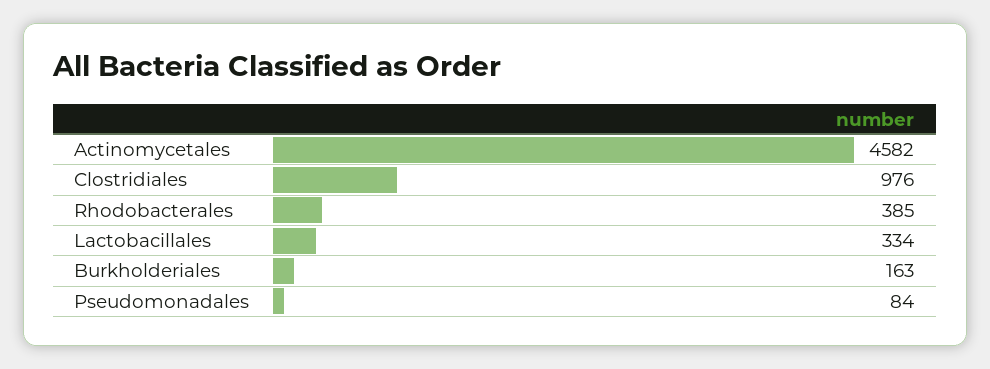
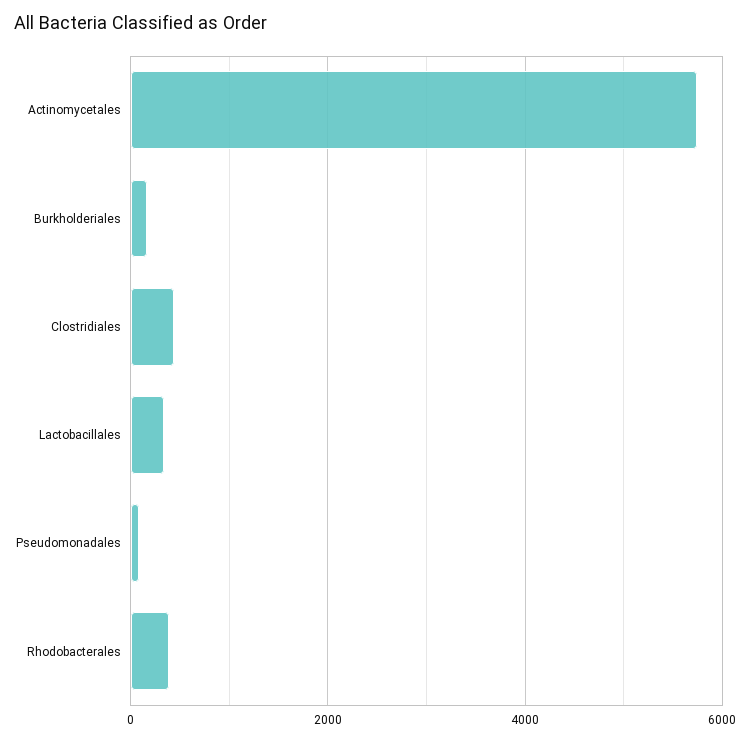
  {
-   "Actinomycetales": 4582,
+   "Actinomycetales": 5800,
-   "Clostridiales": 976,
+   "Clostridiales": 400,
    "Rhodobacterales": 385,
    "Lactobacillales": 334,
    "Burkholderiales": 163,
    "Pseudomonadales": 84
  }

